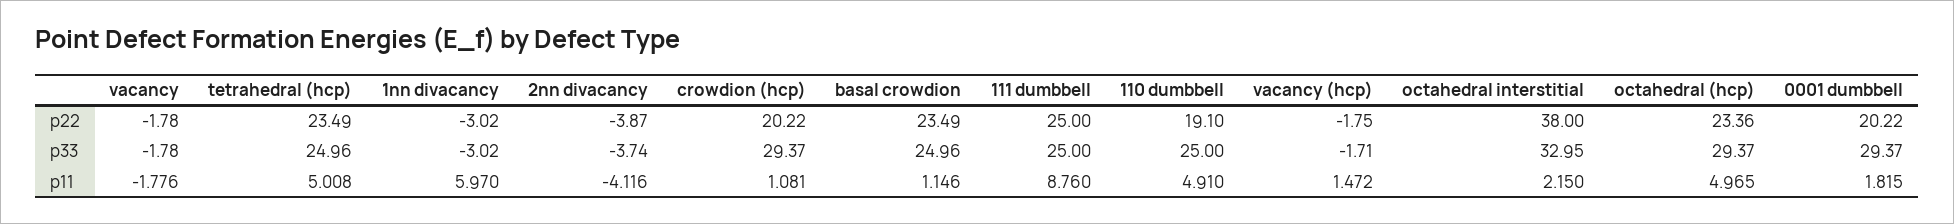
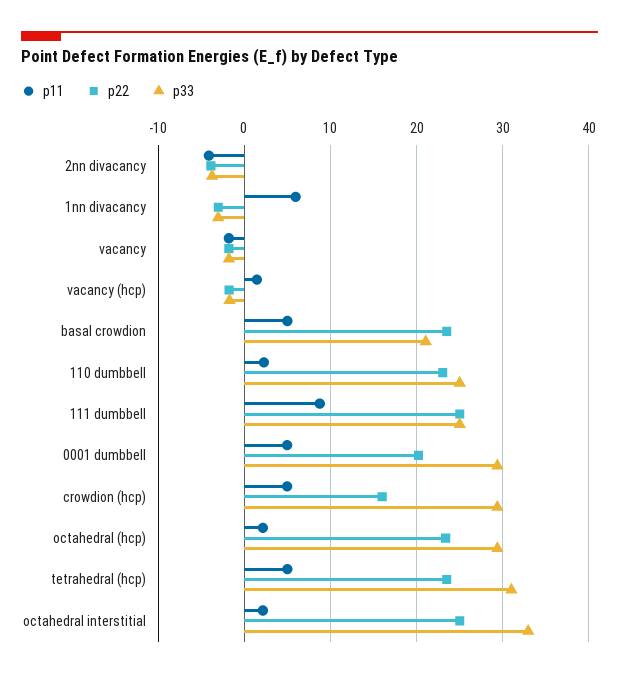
  {
    "p22": {
      "vacancy": -1.78,
      "tetrahedral (hcp)": 23.49,
      "1nn divacancy": -3.02,
      "2nn divacancy": -3.87,
-     "crowdion (hcp)": 20.22,
+     "crowdion (hcp)": 16,
      "basal crowdion": 23.49,
      "111 dumbbell": 25,
-     "110 dumbbell": 19.1,
+     "110 dumbbell": 23,
      "vacancy (hcp)": -1.75,
-     "octahedral interstitial": 38,
+     "octahedral interstitial": 25,
      "octahedral (hcp)": 23.36,
      "0001 dumbbell": 20.22
    },
    "p33": {
      "vacancy": -1.78,
-     "tetrahedral (hcp)": 24.96,
+     "tetrahedral (hcp)": 31,
      "1nn divacancy": -3.02,
      "2nn divacancy": -3.74,
      "crowdion (hcp)": 29.37,
-     "basal crowdion": 24.96,
+     "basal crowdion": 21,
      "111 dumbbell": 25,
      "110 dumbbell": 25,
      "vacancy (hcp)": -1.71,
      "octahedral interstitial": 32.95,
      "octahedral (hcp)": 29.37,
      "0001 dumbbell": 29.37
    },
    "p11": {
      "vacancy": -1.776,
      "tetrahedral (hcp)": 5.008,
      "1nn divacancy": 5.97,
      "2nn divacancy": -4.116,
-     "crowdion (hcp)": 1.081,
+     "crowdion (hcp)": 5,
-     "basal crowdion": 1.146,
+     "basal crowdion": 5,
      "111 dumbbell": 8.76,
-     "110 dumbbell": 4.91,
+     "110 dumbbell": 2,
      "vacancy (hcp)": 1.472,
      "octahedral interstitial": 2.15,
-     "octahedral (hcp)": 4.965,
+     "octahedral (hcp)": 2,
-     "0001 dumbbell": 1.815
+     "0001 dumbbell": 5
    }
  }

